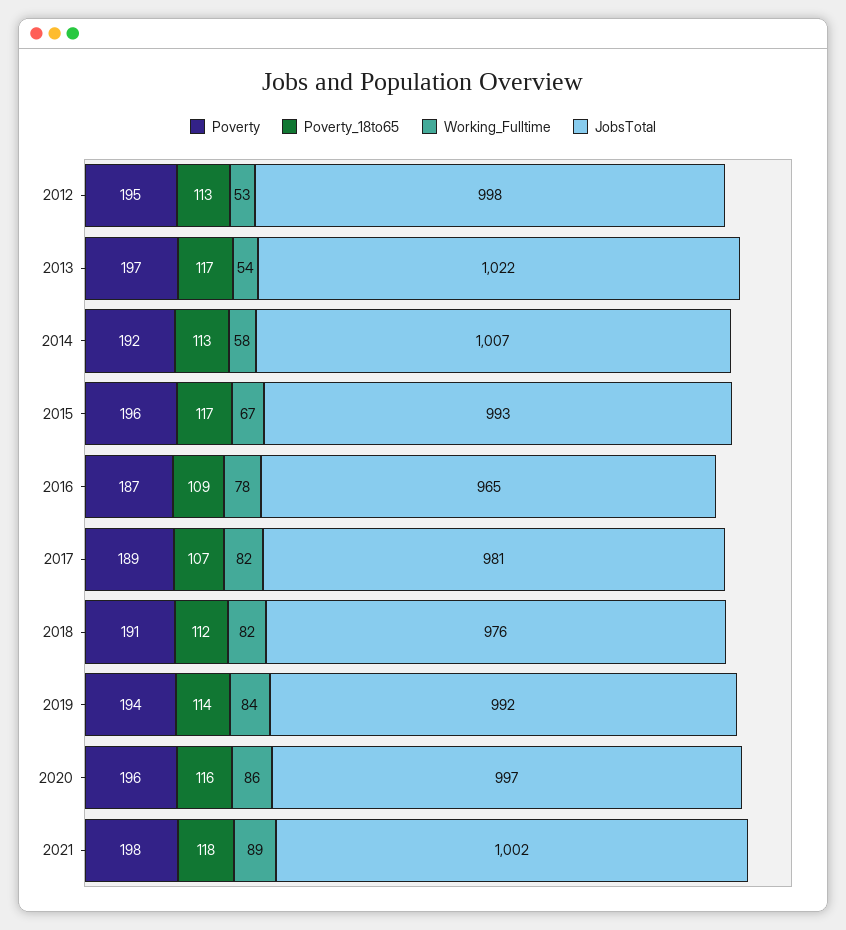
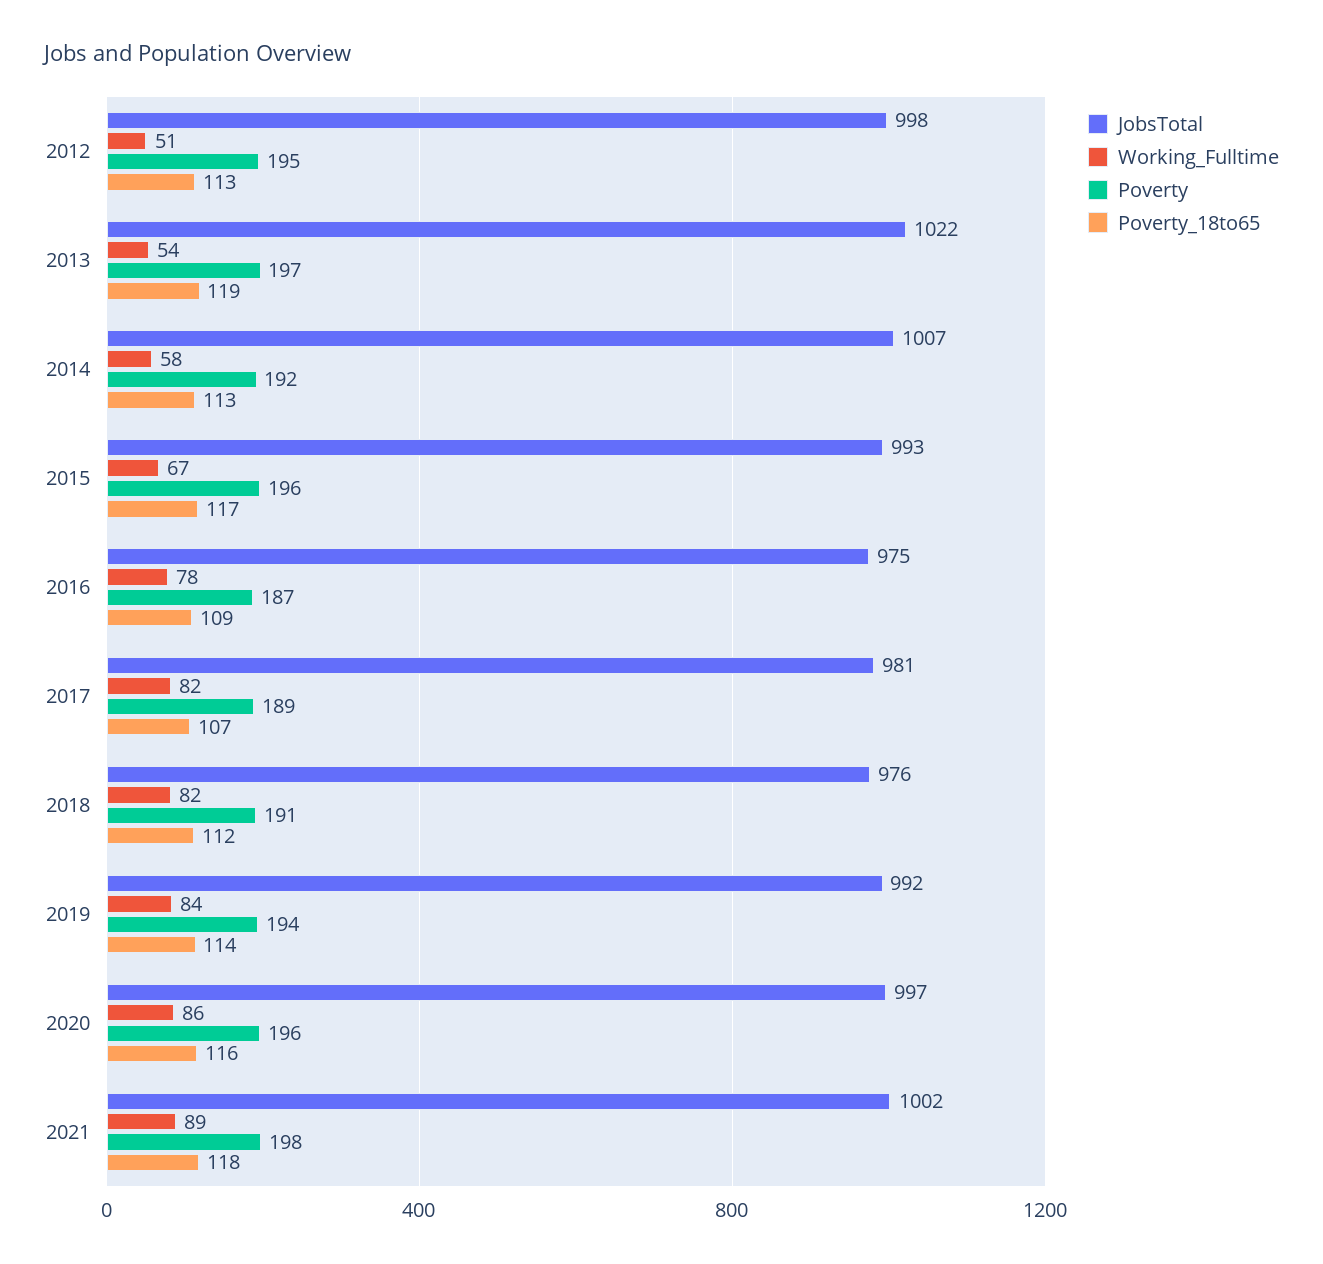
  {
    "Poverty": {
      "2012": 195,
      "2013": 197,
      "2014": 192,
      "2015": 196,
      "2016": 187,
      "2017": 189,
      "2018": 191,
      "2019": 194,
      "2020": 196,
      "2021": 198
    },
    "Poverty_18to65": {
      "2012": 113,
-     "2013": 117,
+     "2013": 119,
      "2014": 113,
      "2015": 117,
      "2016": 109,
      "2017": 107,
      "2018": 112,
      "2019": 114,
      "2020": 116,
      "2021": 118
    },
    "Working_Fulltime": {
-     "2012": 53,
+     "2012": 51,
      "2013": 54,
      "2014": 58,
      "2015": 67,
      "2016": 78,
      "2017": 82,
      "2018": 82,
      "2019": 84,
      "2020": 86,
      "2021": 89
    },
    "JobsTotal": {
      "2012": 998,
      "2013": 1022,
      "2014": 1007,
      "2015": 993,
-     "2016": 965,
+     "2016": 975,
      "2017": 981,
      "2018": 976,
      "2019": 992,
      "2020": 997,
      "2021": 1002
    }
  }

